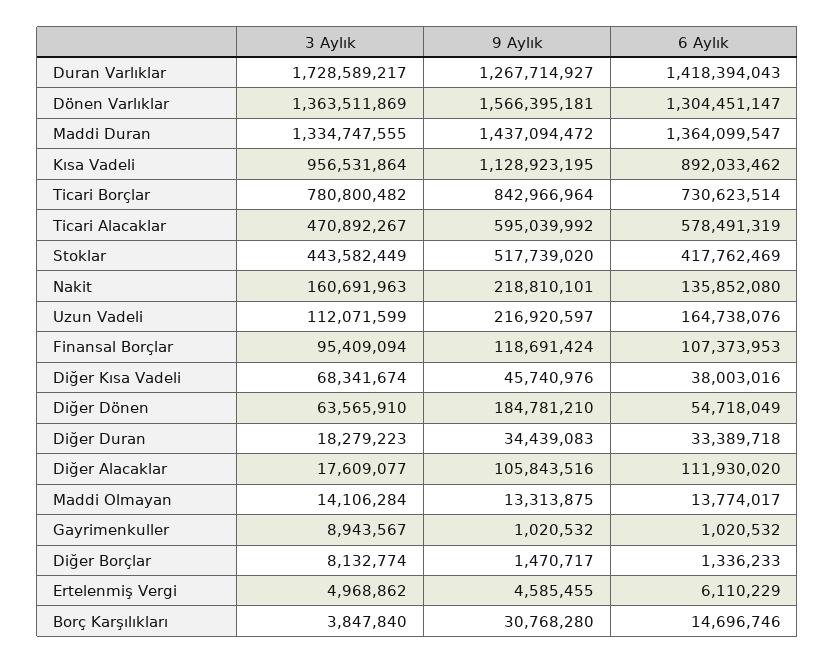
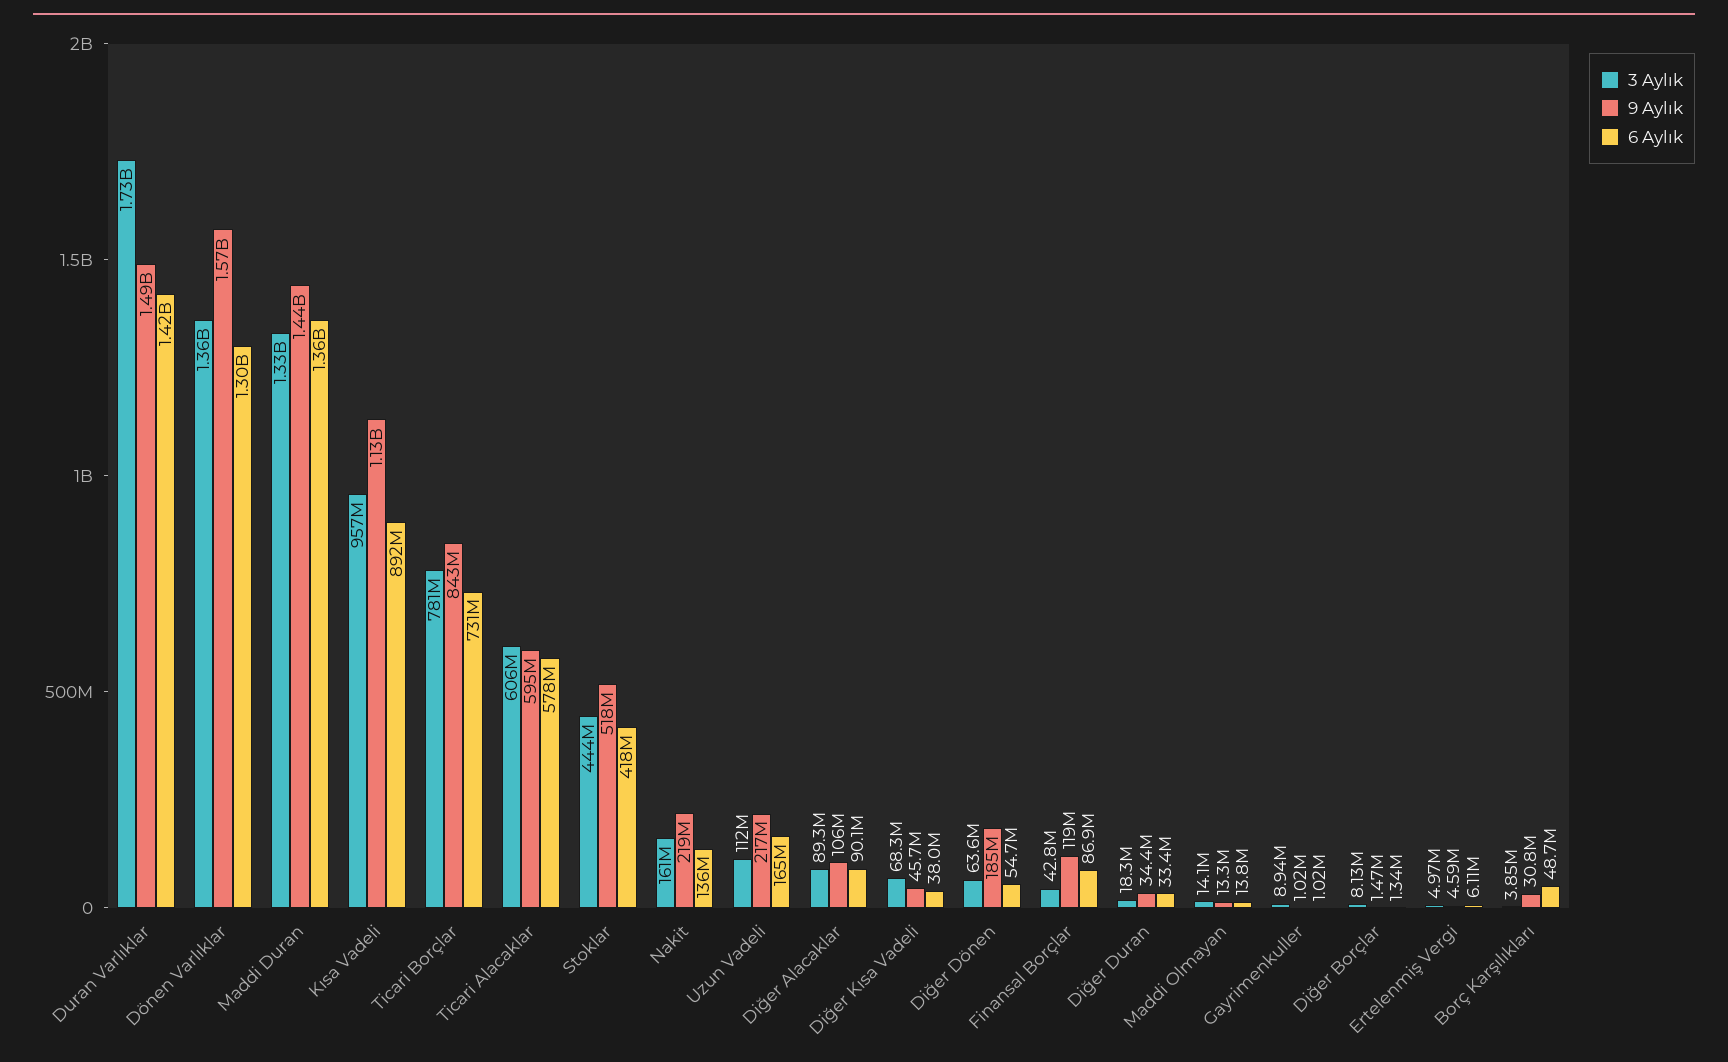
  {
    "3 Aylık": {
      "Duran Varlıklar": 1728589217,
      "Dönen Varlıklar": 1363511869,
      "Maddi Duran": 1334747555,
      "Kısa Vadeli": 956531864,
      "Ticari Borçlar": 780800482,
-     "Ticari Alacaklar": 470892267,
+     "Ticari Alacaklar": 606000000,
      "Stoklar": 443582449,
      "Nakit": 160691963,
      "Uzun Vadeli": 112071599,
-     "Finansal Borçlar": 95409094,
+     "Finansal Borçlar": 42800000,
      "Diğer Kısa Vadeli": 68341674,
      "Diğer Dönen": 63565910,
      "Diğer Duran": 18279223,
-     "Diğer Alacaklar": 17609077,
+     "Diğer Alacaklar": 89300000,
      "Maddi Olmayan": 14106284,
      "Gayrimenkuller": 8943567,
      "Diğer Borçlar": 8132774,
      "Ertelenmiş Vergi": 4968862,
      "Borç Karşılıkları": 3847840
    },
    "9 Aylık": {
-     "Duran Varlıklar": 1267714927,
+     "Duran Varlıklar": 1490000000,
      "Dönen Varlıklar": 1566395181,
      "Maddi Duran": 1437094472,
      "Kısa Vadeli": 1128923195,
      "Ticari Borçlar": 842966964,
      "Ticari Alacaklar": 595039992,
      "Stoklar": 517739020,
      "Nakit": 218810101,
      "Uzun Vadeli": 216920597,
      "Finansal Borçlar": 118691424,
      "Diğer Kısa Vadeli": 45740976,
      "Diğer Dönen": 184781210,
      "Diğer Duran": 34439083,
      "Diğer Alacaklar": 105843516,
      "Maddi Olmayan": 13313875,
      "Gayrimenkuller": 1020532,
      "Diğer Borçlar": 1470717,
      "Ertelenmiş Vergi": 4585455,
      "Borç Karşılıkları": 30768280
    },
    "6 Aylık": {
      "Duran Varlıklar": 1418394043,
      "Dönen Varlıklar": 1304451147,
      "Maddi Duran": 1364099547,
      "Kısa Vadeli": 892033462,
      "Ticari Borçlar": 730623514,
      "Ticari Alacaklar": 578491319,
      "Stoklar": 417762469,
      "Nakit": 135852080,
      "Uzun Vadeli": 164738076,
-     "Finansal Borçlar": 107373953,
+     "Finansal Borçlar": 86900000,
      "Diğer Kısa Vadeli": 38003016,
      "Diğer Dönen": 54718049,
      "Diğer Duran": 33389718,
-     "Diğer Alacaklar": 111930020,
+     "Diğer Alacaklar": 90100000,
      "Maddi Olmayan": 13774017,
      "Gayrimenkuller": 1020532,
      "Diğer Borçlar": 1336233,
      "Ertelenmiş Vergi": 6110229,
-     "Borç Karşılıkları": 14696746
+     "Borç Karşılıkları": 48700000
    }
  }

